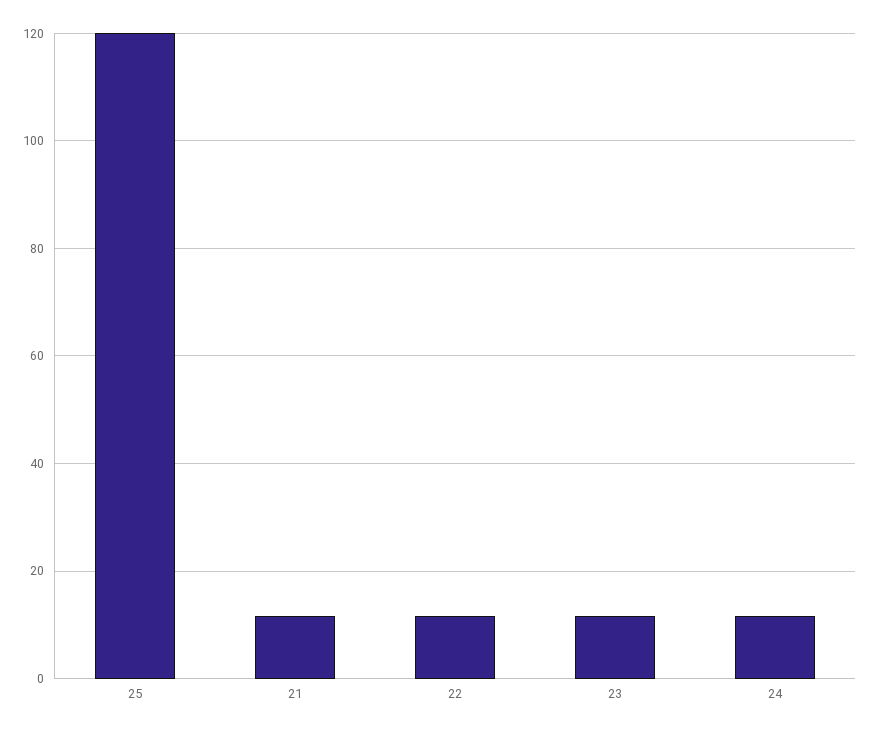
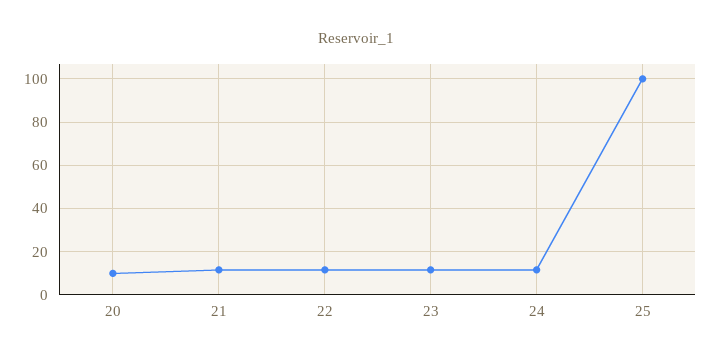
  {
-   "25": 120,
+   "25": 100,
    "21": 12,
    "22": 12,
    "23": 12,
-   "24": 12
+   "24": 12,
+   "20": 10
  }

